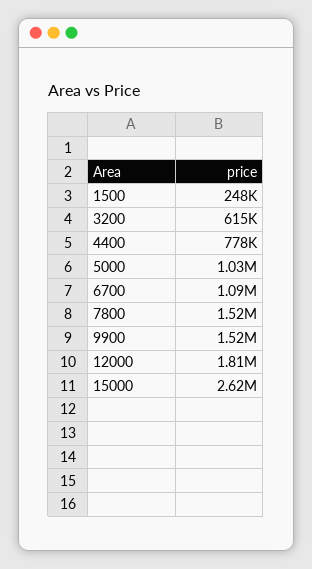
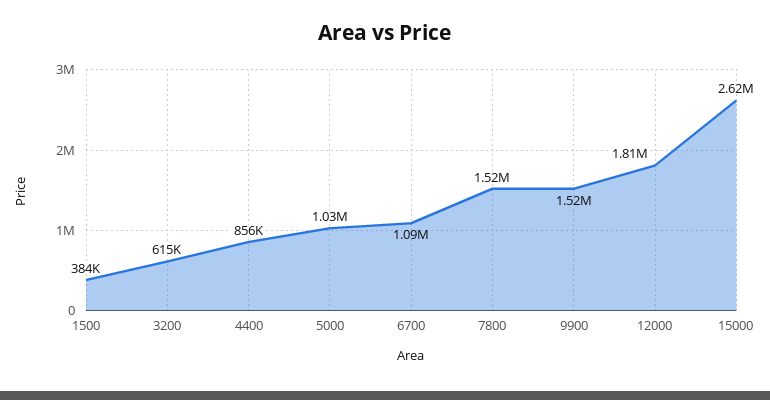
  {
-   "1500": 248000,
+   "1500": 384000,
    "3200": 615000,
-   "4400": 778000,
+   "4400": 856000,
    "5000": 1030000,
    "6700": 1090000,
    "7800": 1520000,
    "9900": 1520000,
    "12000": 1810000,
    "15000": 2620000
  }

